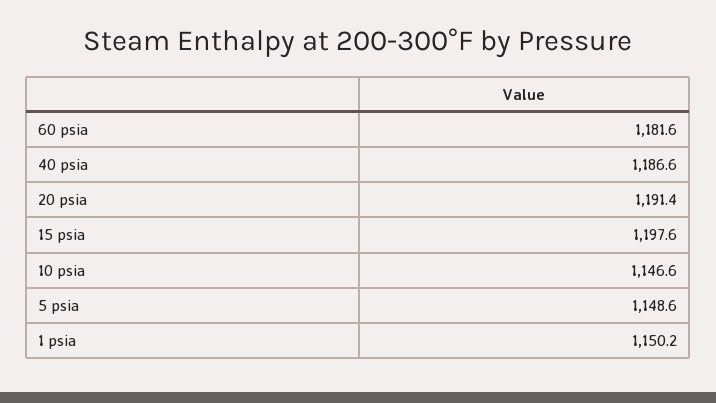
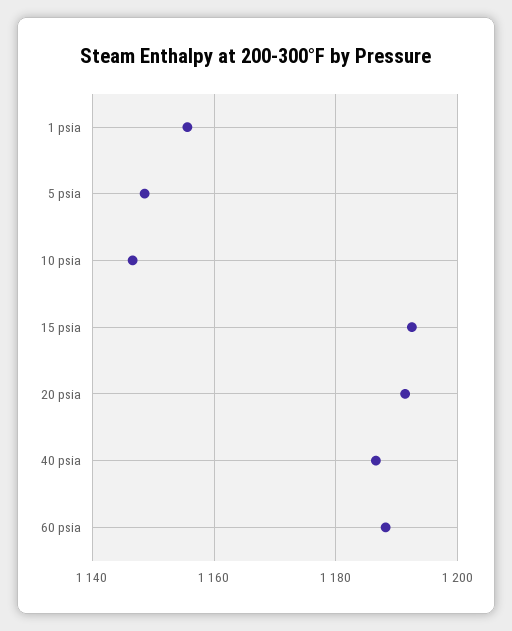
  {
-   "60 psia": 1181.6,
+   "60 psia": 1188,
    "40 psia": 1186.6,
    "20 psia": 1191.4,
-   "15 psia": 1197.6,
+   "15 psia": 1192,
    "10 psia": 1146.6,
    "5 psia": 1148.6,
-   "1 psia": 1150.2
+   "1 psia": 1156
  }

